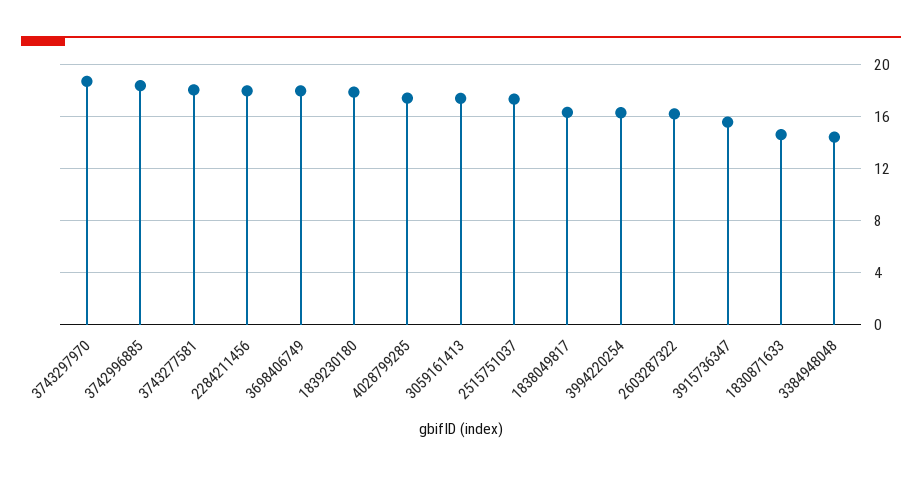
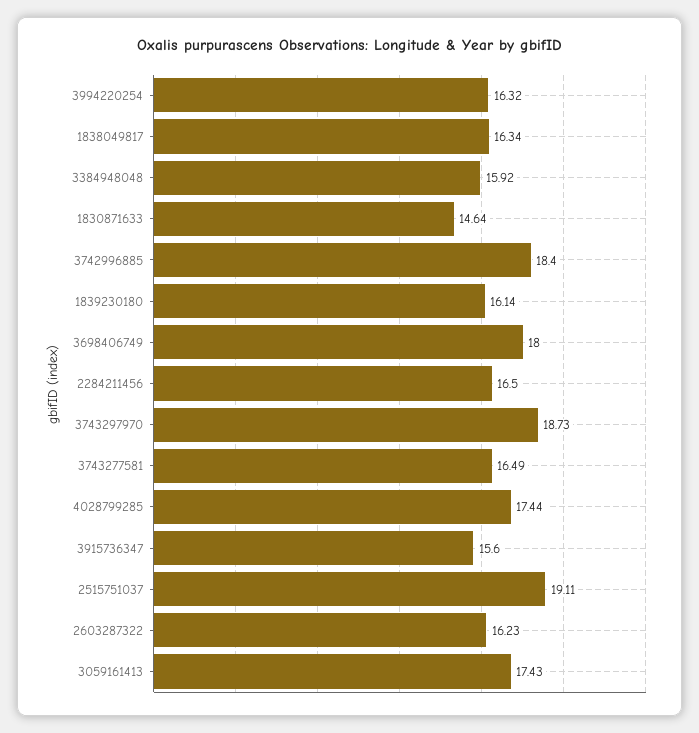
  {
    "3743297970": 18.73,
    "3742996885": 18.4,
-   "3743277581": 18,
+   "3743277581": 16.49,
-   "2284211456": 18,
+   "2284211456": 16.5,
    "3698406749": 18,
-   "1839230180": 18,
+   "1839230180": 16.14,
    "4028799285": 17.44,
    "3059161413": 17.43,
-   "2515751037": 17.5,
+   "2515751037": 19.11,
    "1838049817": 16.34,
    "3994220254": 16.32,
    "2603287322": 16.23,
    "3915736347": 15.6,
    "1830871633": 14.64,
-   "3384948048": 14.5
+   "3384948048": 15.92
  }

